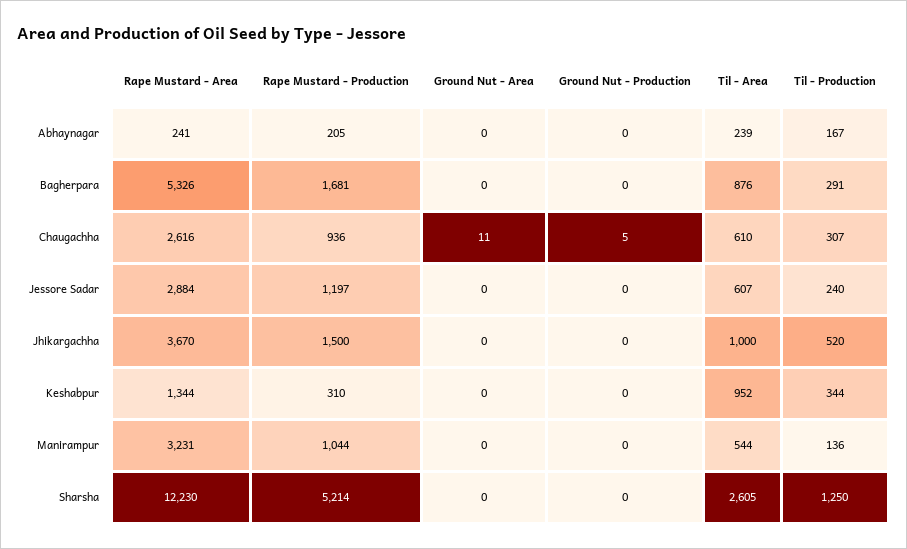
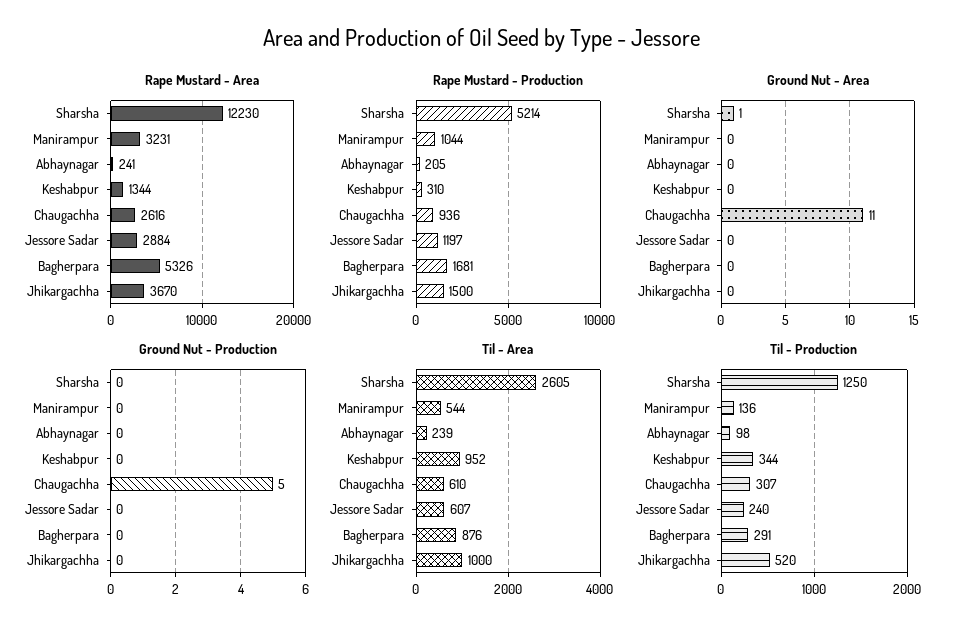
  {
    "Rape Mustard - Area": {
      "Abhaynagar": 241,
      "Bagherpara": 5326,
      "Chaugachha": 2616,
      "Jessore Sadar": 2884,
      "Jhikargachha": 3670,
      "Keshabpur": 1344,
      "Manirampur": 3231,
      "Sharsha": 12230
    },
    "Rape Mustard - Production": {
      "Abhaynagar": 205,
      "Bagherpara": 1681,
      "Chaugachha": 936,
      "Jessore Sadar": 1197,
      "Jhikargachha": 1500,
      "Keshabpur": 310,
      "Manirampur": 1044,
      "Sharsha": 5214
    },
    "Ground Nut - Area": {
      "Abhaynagar": 0,
      "Bagherpara": 0,
      "Chaugachha": 11,
      "Jessore Sadar": 0,
      "Jhikargachha": 0,
      "Keshabpur": 0,
      "Manirampur": 0,
-     "Sharsha": 0
+     "Sharsha": 1
    },
    "Ground Nut - Production": {
      "Abhaynagar": 0,
      "Bagherpara": 0,
      "Chaugachha": 5,
      "Jessore Sadar": 0,
      "Jhikargachha": 0,
      "Keshabpur": 0,
      "Manirampur": 0,
      "Sharsha": 0
    },
    "Til - Area": {
      "Abhaynagar": 239,
      "Bagherpara": 876,
      "Chaugachha": 610,
      "Jessore Sadar": 607,
      "Jhikargachha": 1000,
      "Keshabpur": 952,
      "Manirampur": 544,
      "Sharsha": 2605
    },
    "Til - Production": {
-     "Abhaynagar": 167,
+     "Abhaynagar": 98,
      "Bagherpara": 291,
      "Chaugachha": 307,
      "Jessore Sadar": 240,
      "Jhikargachha": 520,
      "Keshabpur": 344,
      "Manirampur": 136,
      "Sharsha": 1250
    }
  }

